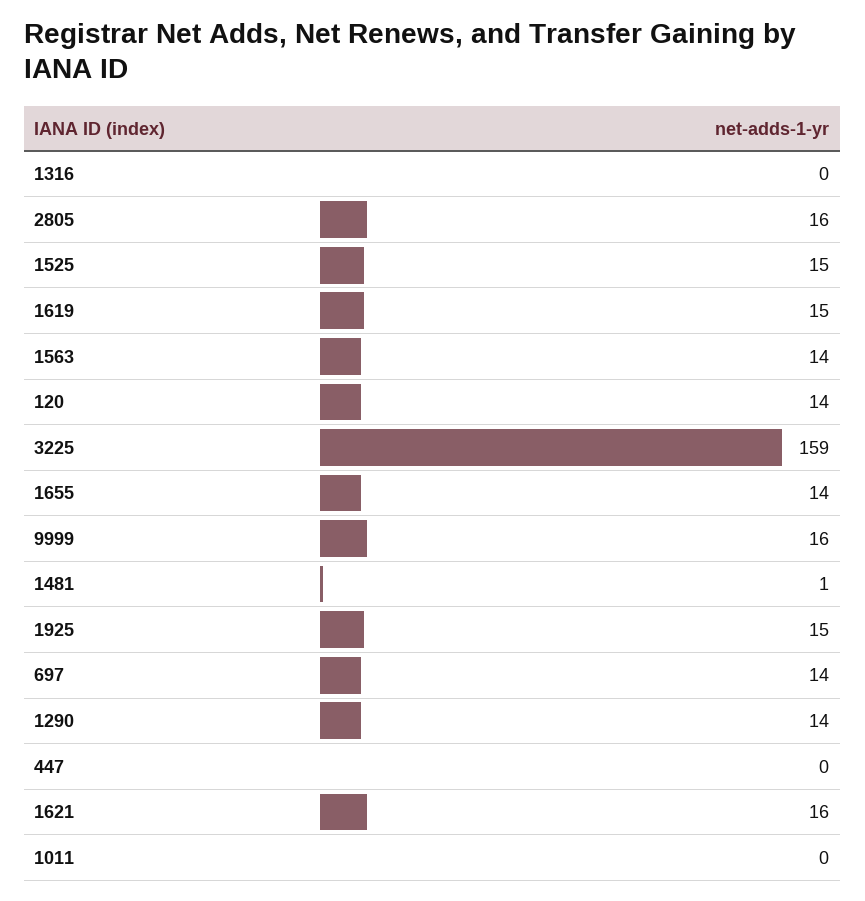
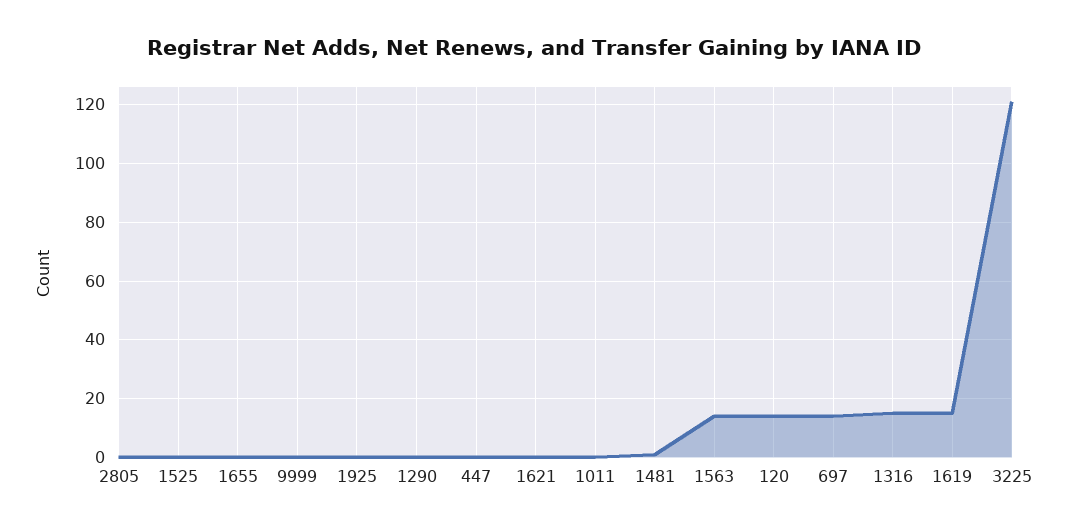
  {
-   "1316": 0,
+   "1316": 15,
-   "2805": 16,
+   "2805": 0,
-   "1525": 15,
+   "1525": 0,
    "1619": 15,
    "1563": 14,
    "120": 14,
-   "3225": 159,
+   "3225": 120,
-   "1655": 14,
+   "1655": 0,
-   "9999": 16,
+   "9999": 0,
    "1481": 1,
-   "1925": 15,
+   "1925": 0,
    "697": 14,
-   "1290": 14,
+   "1290": 0,
    "447": 0,
-   "1621": 16,
+   "1621": 0,
    "1011": 0
  }

